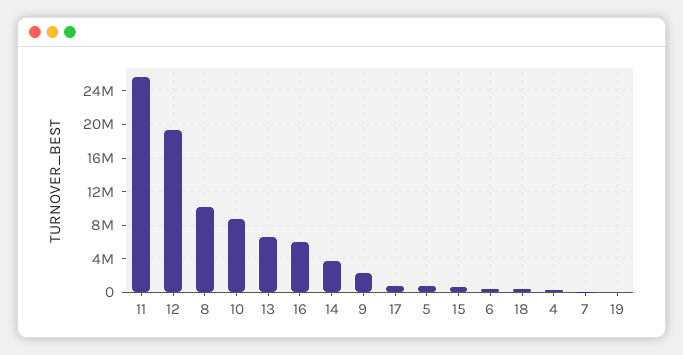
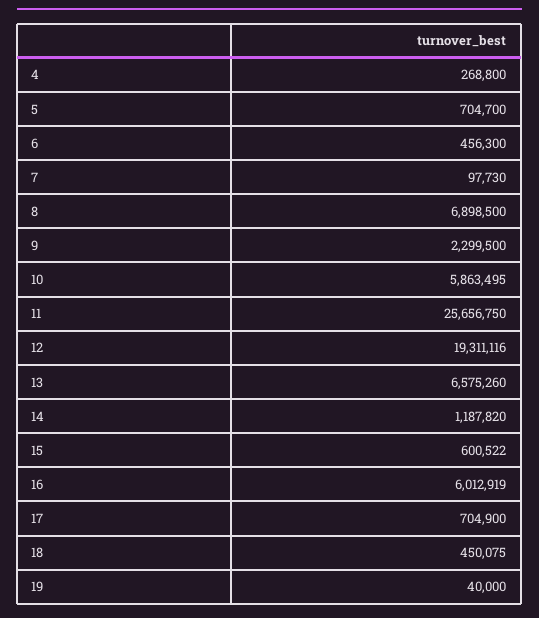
  {
    "11": 25656750,
    "12": 19311116,
-   "8": 10000000,
+   "8": 6898500,
-   "10": 9000000,
+   "10": 5863495,
    "13": 6575260,
    "16": 6012919,
-   "14": 4000000,
+   "14": 1187820,
    "9": 2299500,
    "17": 704900,
    "5": 704700,
    "15": 600522,
    "6": 456300,
    "18": 450075,
    "4": 268800,
    "7": 97730,
    "19": 40000
  }

